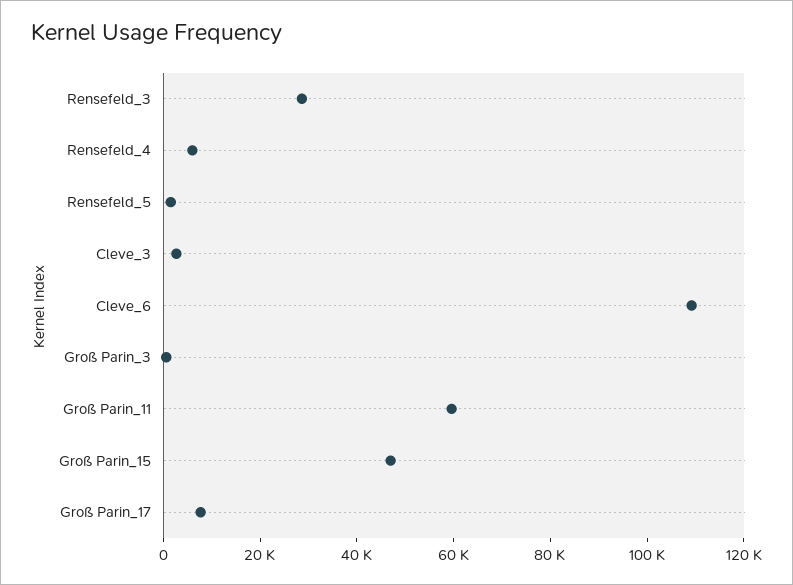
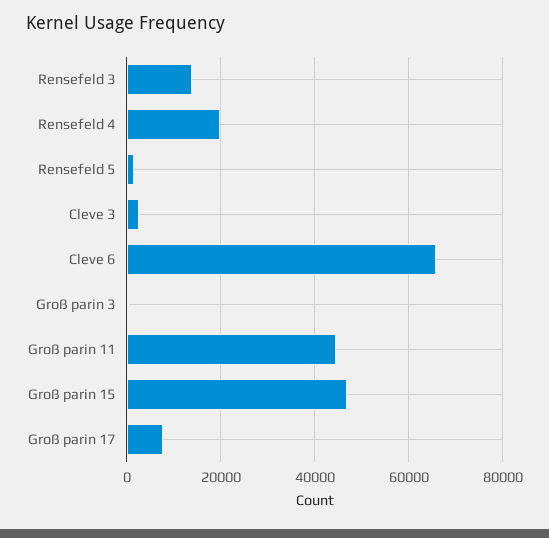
  {
-   "Rensefeld_3": 30000,
+   "Rensefeld_3": 14000,
-   "Rensefeld_4": 5000,
+   "Rensefeld_4": 20000,
    "Rensefeld_5": 2000,
    "Cleve_3": 2000,
-   "Cleve_6": 110000,
+   "Cleve_6": 66000,
    "Groß Parin_3": 0,
-   "Groß Parin_11": 60000,
+   "Groß Parin_11": 44000,
    "Groß Parin_15": 46000,
    "Groß Parin_17": 8000
  }

